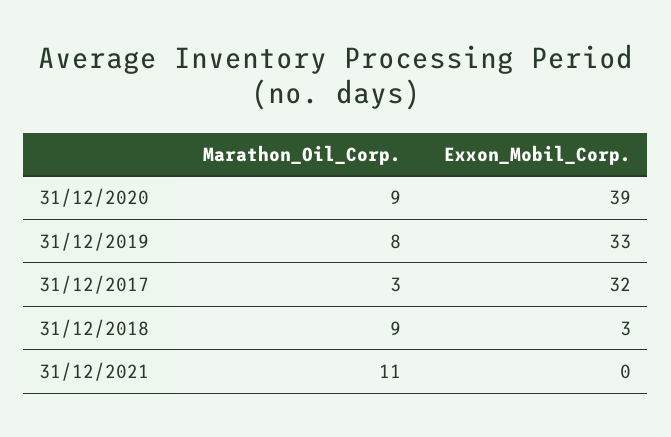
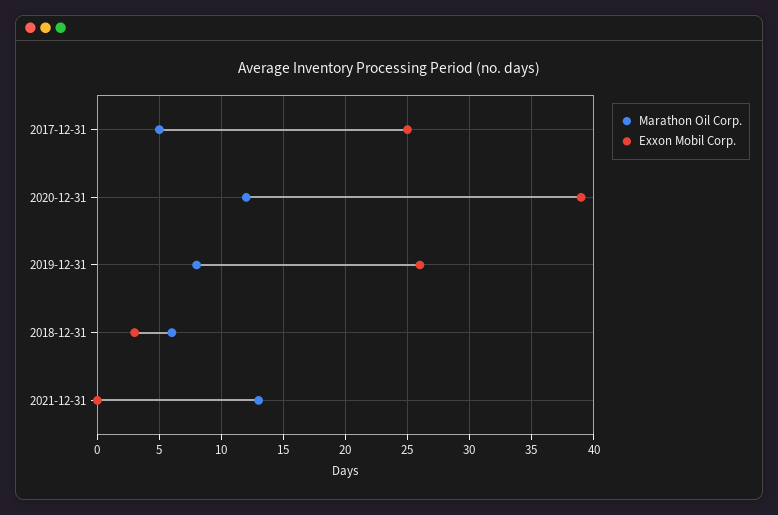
  {
    "Marathon_Oil_Corp.": {
-     "31/12/2020": 9,
+     "31/12/2020": 12,
      "31/12/2019": 8,
-     "31/12/2017": 3,
+     "31/12/2017": 5,
-     "31/12/2018": 9,
+     "31/12/2018": 6,
-     "31/12/2021": 11
+     "31/12/2021": 13
    },
    "Exxon_Mobil_Corp.": {
      "31/12/2020": 39,
-     "31/12/2019": 33,
+     "31/12/2019": 26,
-     "31/12/2017": 32,
+     "31/12/2017": 25,
      "31/12/2018": 3,
      "31/12/2021": 0
    }
  }

